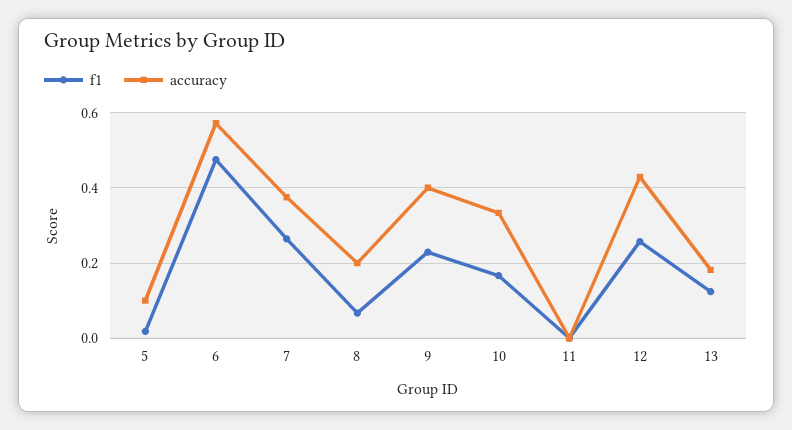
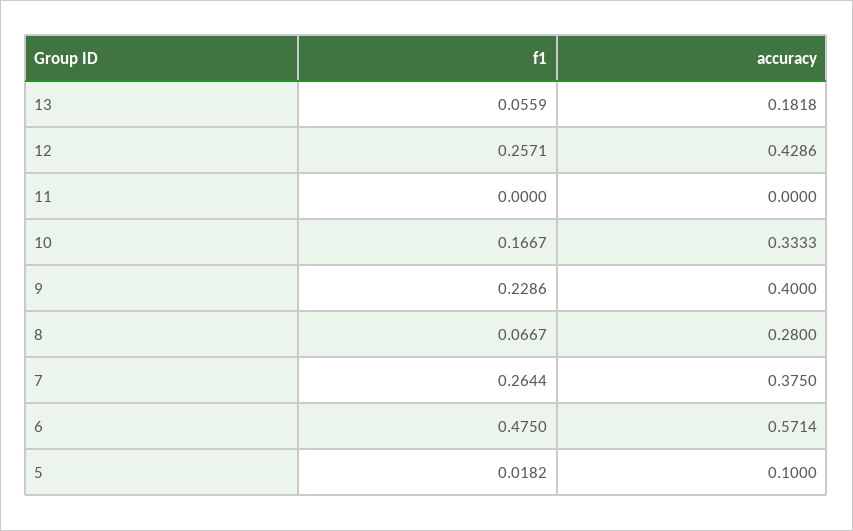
  {
    "f1": {
      "5": 0.0182,
      "6": 0.475,
      "7": 0.2644,
      "8": 0.0667,
      "9": 0.2286,
      "10": 0.1667,
      "11": 0,
      "12": 0.2571,
-     "13": 0.12
+     "13": 0.0559
    },
    "accuracy": {
      "5": 0.1,
      "6": 0.5714,
      "7": 0.375,
-     "8": 0.2,
+     "8": 0.28,
      "9": 0.4,
      "10": 0.3333,
      "11": 0,
      "12": 0.4286,
      "13": 0.1818
    }
  }

